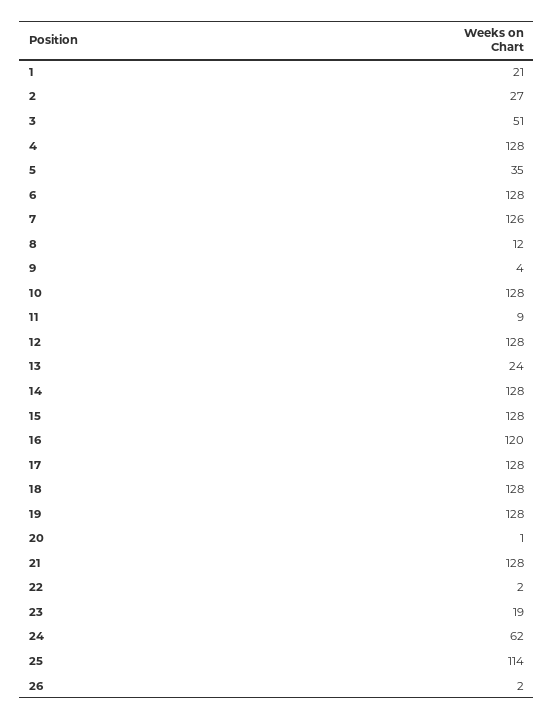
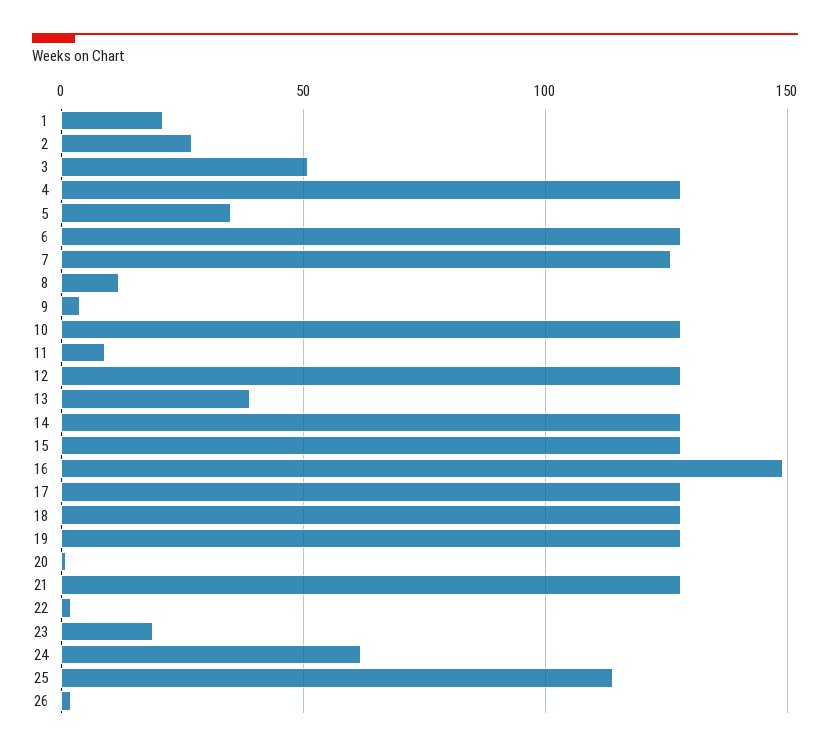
  {
    "1": 21,
    "2": 27,
    "3": 51,
    "4": 128,
    "5": 35,
    "6": 128,
    "7": 126,
    "8": 12,
    "9": 4,
    "10": 128,
    "11": 9,
    "12": 128,
-   "13": 24,
+   "13": 40,
    "14": 128,
    "15": 128,
-   "16": 120,
+   "16": 150,
    "17": 128,
    "18": 128,
    "19": 128,
    "20": 1,
    "21": 128,
    "22": 2,
    "23": 19,
    "24": 62,
    "25": 114,
    "26": 2
  }

